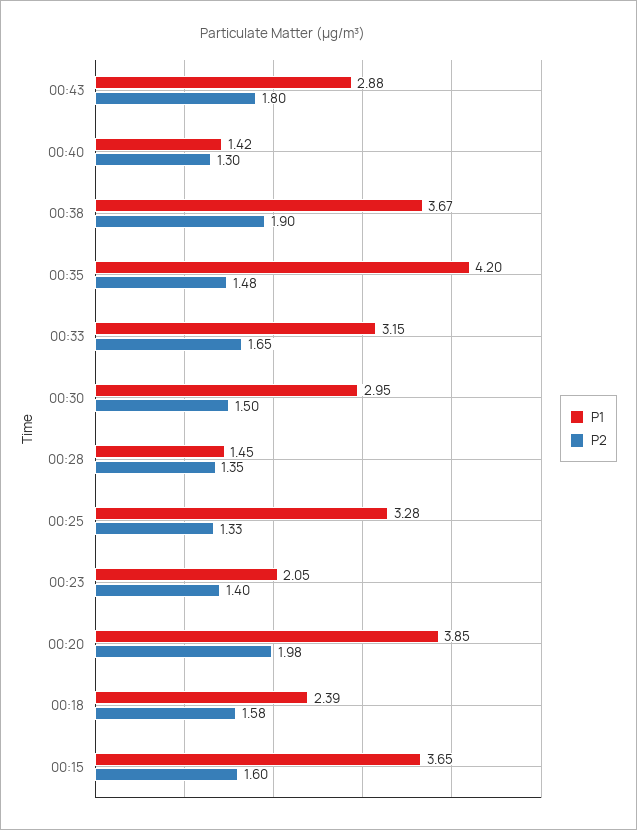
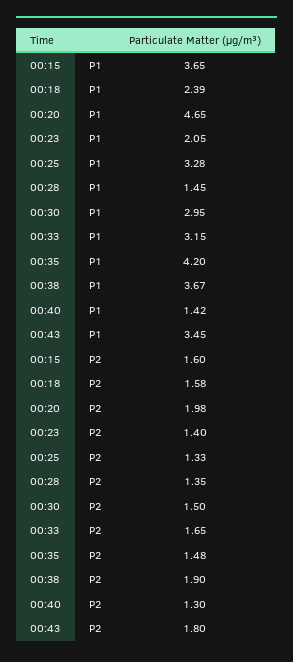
  {
    "P1": {
-     "00:43": 2.88,
+     "00:43": 3.45,
      "00:40": 1.42,
      "00:38": 3.67,
      "00:35": 4.2,
      "00:33": 3.15,
      "00:30": 2.95,
      "00:28": 1.45,
      "00:25": 3.28,
      "00:23": 2.05,
-     "00:20": 3.85,
+     "00:20": 4.65,
      "00:18": 2.39,
      "00:15": 3.65
    },
    "P2": {
      "00:43": 1.8,
      "00:40": 1.3,
      "00:38": 1.9,
      "00:35": 1.48,
      "00:33": 1.65,
      "00:30": 1.5,
      "00:28": 1.35,
      "00:25": 1.33,
      "00:23": 1.4,
      "00:20": 1.98,
      "00:18": 1.58,
      "00:15": 1.6
    }
  }

